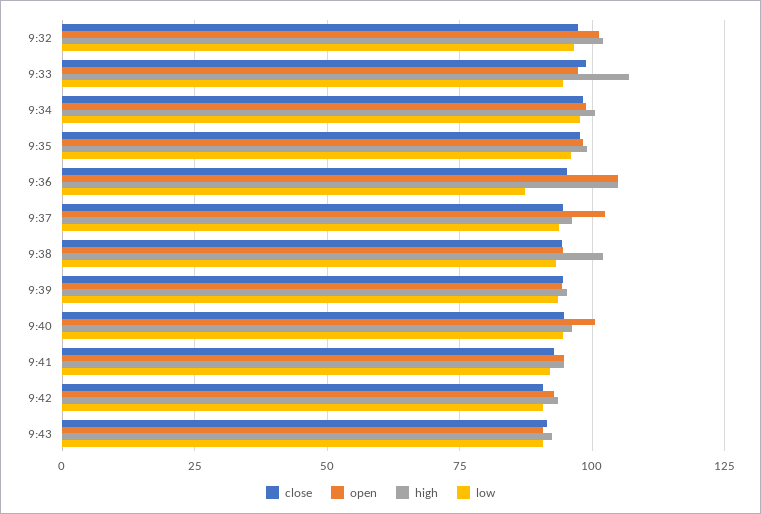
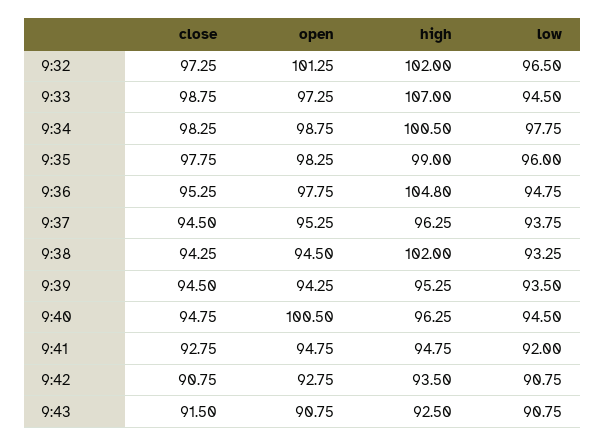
  {
    "close": {
      "9:32": 97.25,
      "9:33": 98.75,
      "9:34": 98.25,
      "9:35": 97.75,
      "9:36": 95.25,
      "9:37": 94.5,
      "9:38": 94.25,
      "9:39": 94.5,
      "9:40": 94.75,
      "9:41": 92.75,
      "9:42": 90.75,
      "9:43": 91.5
    },
    "open": {
      "9:32": 101.25,
      "9:33": 97.25,
      "9:34": 98.75,
      "9:35": 98.25,
-     "9:36": 105,
+     "9:36": 97.75,
-     "9:37": 102.5,
+     "9:37": 95.25,
      "9:38": 94.5,
      "9:39": 94.25,
      "9:40": 100.5,
      "9:41": 94.75,
      "9:42": 92.75,
      "9:43": 90.75
    },
    "high": {
      "9:32": 102,
      "9:33": 107,
      "9:34": 100.5,
      "9:35": 99,
      "9:36": 104.8,
      "9:37": 96.25,
      "9:38": 102,
      "9:39": 95.25,
      "9:40": 96.25,
      "9:41": 94.75,
      "9:42": 93.5,
      "9:43": 92.5
    },
    "low": {
      "9:32": 96.5,
      "9:33": 94.5,
      "9:34": 97.75,
      "9:35": 96,
-     "9:36": 87.5,
+     "9:36": 94.75,
      "9:37": 93.75,
      "9:38": 93.25,
      "9:39": 93.5,
      "9:40": 94.5,
      "9:41": 92,
      "9:42": 90.75,
      "9:43": 90.75
    }
  }

